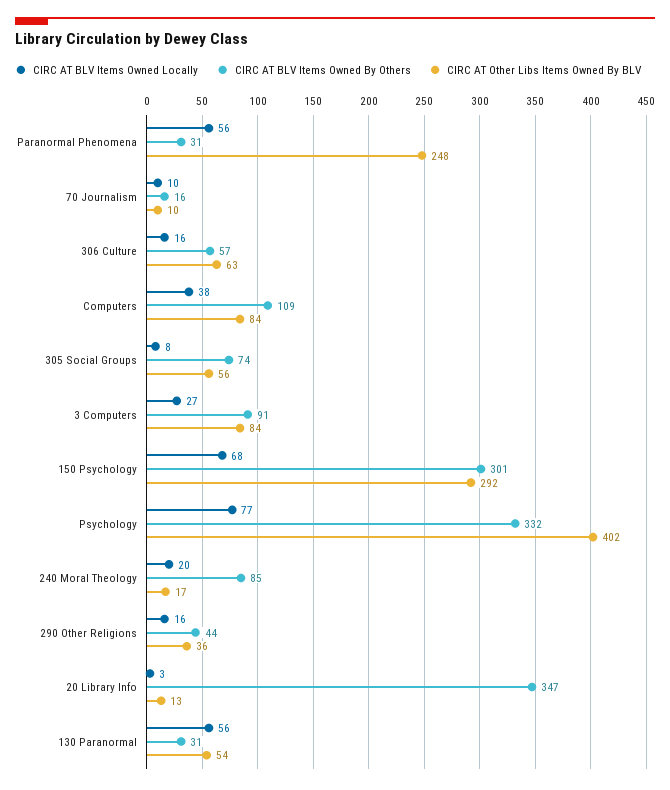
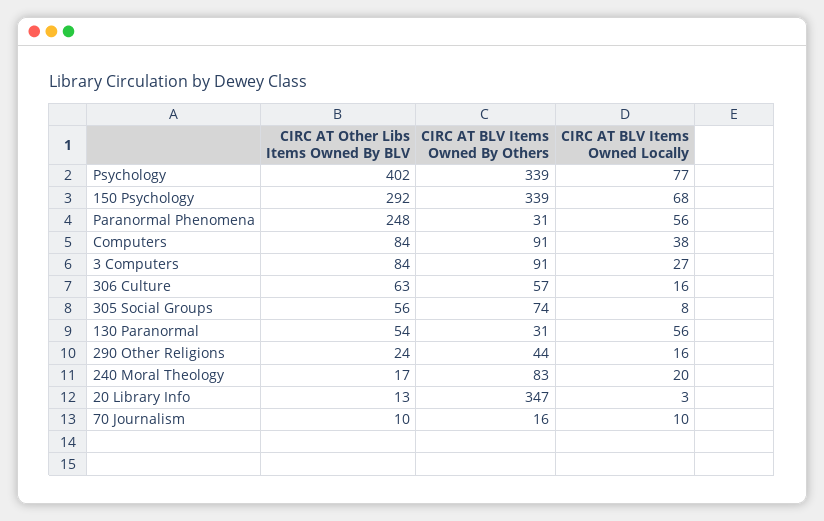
  {
    "CIRC AT BLV Items Owned Locally": {
      "Paranormal Phenomena": 56,
      "70 Journalism": 10,
      "306 Culture": 16,
      "Computers": 38,
      "305 Social Groups": 8,
      "3 Computers": 27,
      "150 Psychology": 68,
      "Psychology": 77,
      "240 Moral Theology": 20,
      "290 Other Religions": 16,
      "20 Library Info": 3,
      "130 Paranormal": 56
    },
    "CIRC AT BLV Items Owned By Others": {
      "Paranormal Phenomena": 31,
      "70 Journalism": 16,
      "306 Culture": 57,
-     "Computers": 109,
+     "Computers": 91,
      "305 Social Groups": 74,
      "3 Computers": 91,
-     "150 Psychology": 301,
+     "150 Psychology": 339,
-     "Psychology": 332,
+     "Psychology": 339,
-     "240 Moral Theology": 85,
+     "240 Moral Theology": 83,
      "290 Other Religions": 44,
      "20 Library Info": 347,
      "130 Paranormal": 31
    },
    "CIRC AT Other Libs Items Owned By BLV": {
      "Paranormal Phenomena": 248,
      "70 Journalism": 10,
      "306 Culture": 63,
      "Computers": 84,
      "305 Social Groups": 56,
      "3 Computers": 84,
      "150 Psychology": 292,
      "Psychology": 402,
      "240 Moral Theology": 17,
-     "290 Other Religions": 36,
+     "290 Other Religions": 24,
      "20 Library Info": 13,
      "130 Paranormal": 54
    }
  }

